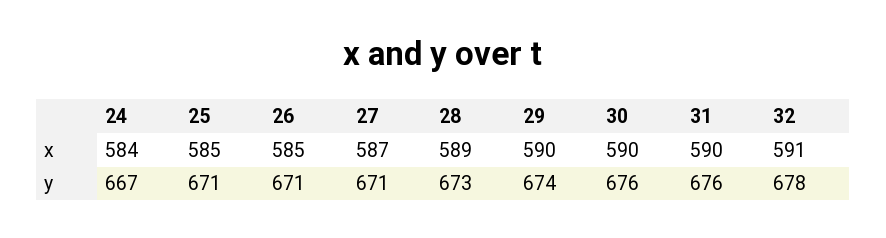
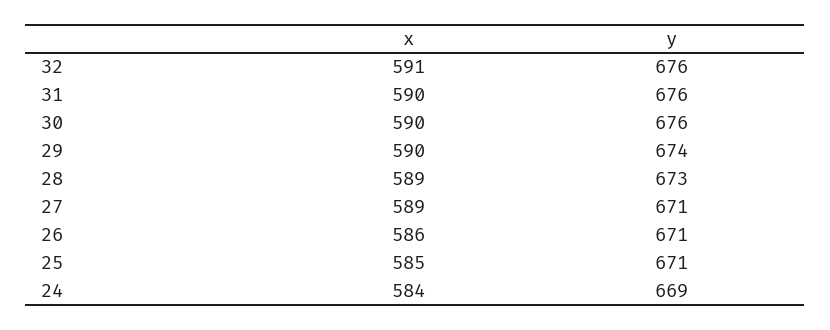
  {
    "24": {
      "x": 584,
-     "y": 667
+     "y": 669
    },
    "25": {
      "x": 585,
      "y": 671
    },
    "26": {
-     "x": 585,
+     "x": 586,
      "y": 671
    },
    "27": {
-     "x": 587,
+     "x": 589,
      "y": 671
    },
    "28": {
      "x": 589,
      "y": 673
    },
    "29": {
      "x": 590,
      "y": 674
    },
    "30": {
      "x": 590,
      "y": 676
    },
    "31": {
      "x": 590,
      "y": 676
    },
    "32": {
      "x": 591,
-     "y": 678
+     "y": 676
    }
  }

